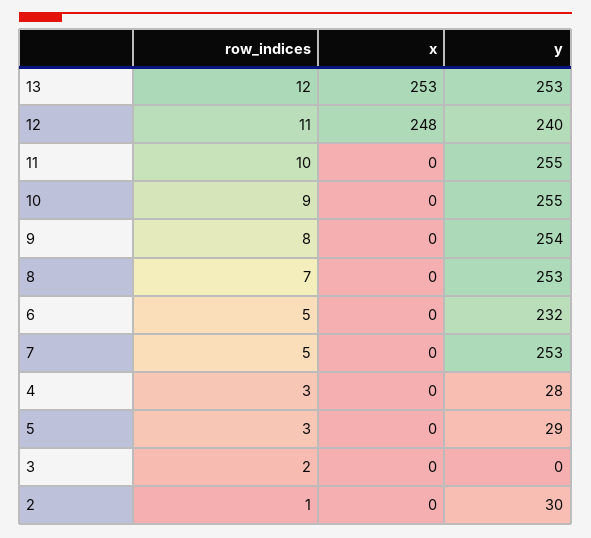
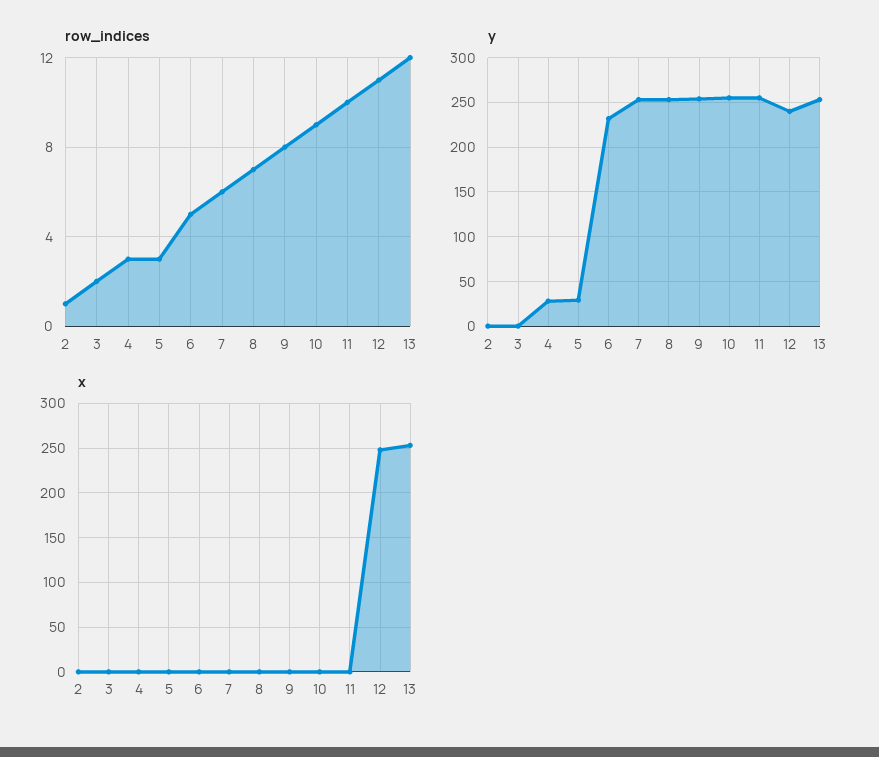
  {
    "row_indices": {
      "13": 12,
      "12": 11,
      "11": 10,
      "10": 9,
      "9": 8,
      "8": 7,
      "6": 5,
-     "7": 5,
+     "7": 6,
      "4": 3,
      "5": 3,
      "3": 2,
      "2": 1
    },
    "x": {
      "13": 253,
      "12": 248,
      "11": 0,
      "10": 0,
      "9": 0,
      "8": 0,
      "6": 0,
      "7": 0,
      "4": 0,
      "5": 0,
      "3": 0,
      "2": 0
    },
    "y": {
      "13": 253,
      "12": 240,
      "11": 255,
      "10": 255,
      "9": 254,
      "8": 253,
      "6": 232,
      "7": 253,
      "4": 28,
      "5": 29,
      "3": 0,
-     "2": 30
+     "2": 0
    }
  }

